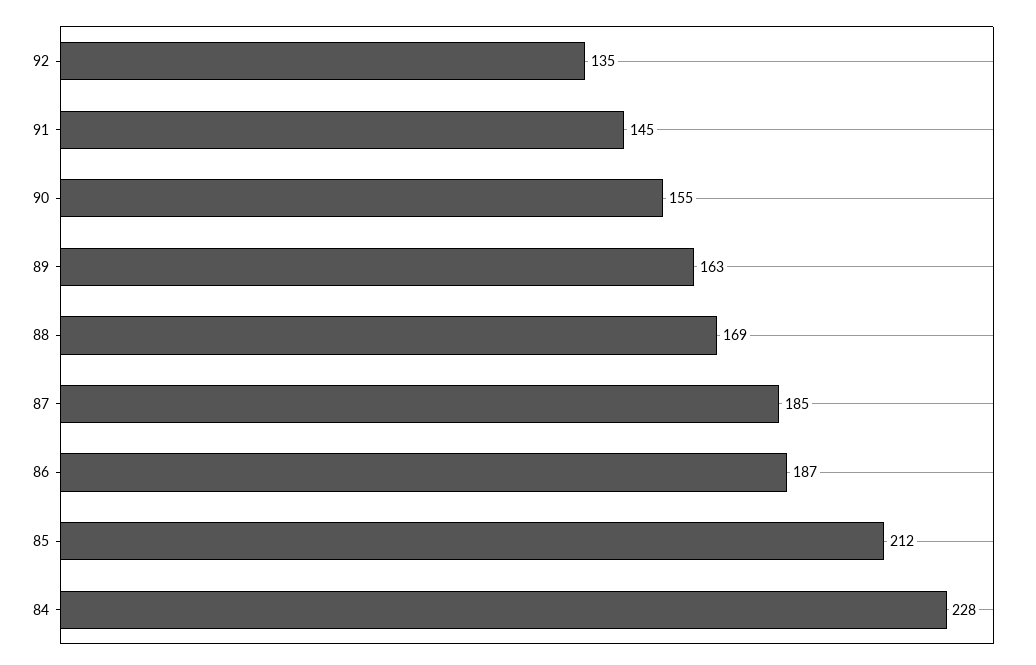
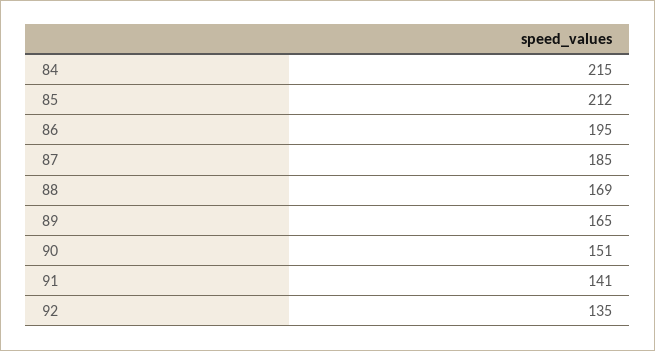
  {
    "92": 135,
-   "91": 145,
+   "91": 141,
-   "90": 155,
+   "90": 151,
-   "89": 163,
+   "89": 165,
    "88": 169,
    "87": 185,
-   "86": 187,
+   "86": 195,
    "85": 212,
-   "84": 228
+   "84": 215
  }

